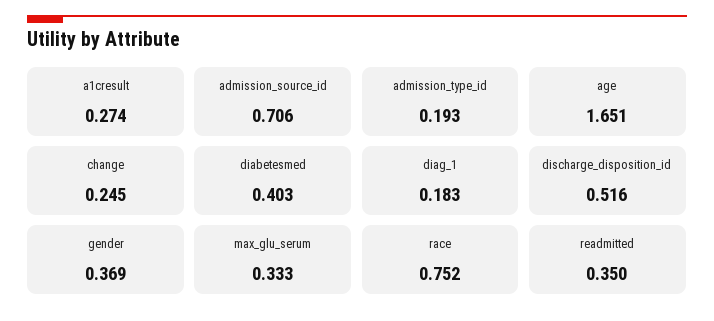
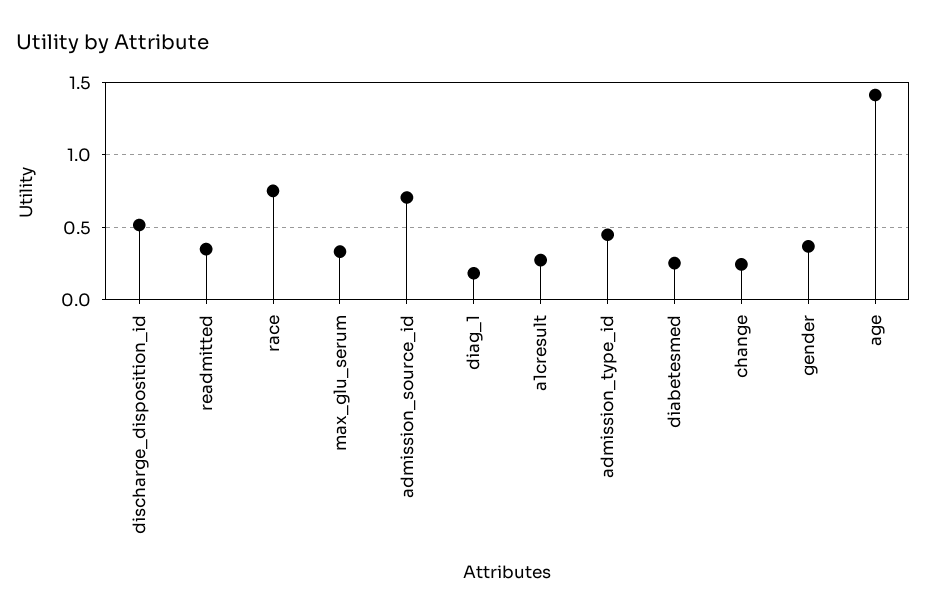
  {
    "a1cresult": 0.274,
    "admission_source_id": 0.706,
-   "admission_type_id": 0.193,
+   "admission_type_id": 0.45,
-   "age": 1.651,
+   "age": 1.4,
    "change": 0.245,
-   "diabetesmed": 0.403,
+   "diabetesmed": 0.25,
    "diag_1": 0.183,
    "discharge_disposition_id": 0.516,
    "gender": 0.369,
    "max_glu_serum": 0.333,
    "race": 0.752,
    "readmitted": 0.35
  }

